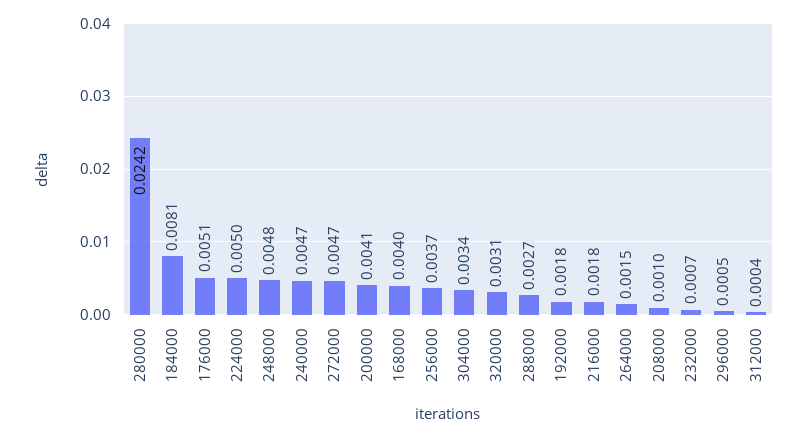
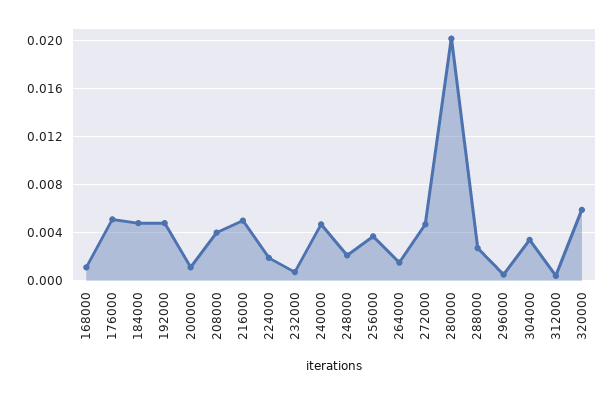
  {
-   "280000": 0.0242,
+   "280000": 0.02,
-   "184000": 0.0081,
+   "184000": 0.005,
    "176000": 0.0051,
-   "224000": 0.005,
+   "224000": 0.002,
-   "248000": 0.0048,
+   "248000": 0.002,
    "240000": 0.0047,
    "272000": 0.0047,
-   "200000": 0.0041,
+   "200000": 0.001,
-   "168000": 0.004,
+   "168000": 0.001,
    "256000": 0.0037,
    "304000": 0.0034,
-   "320000": 0.0031,
+   "320000": 0.006,
    "288000": 0.0027,
-   "192000": 0.0018,
+   "192000": 0.005,
-   "216000": 0.0018,
+   "216000": 0.005,
    "264000": 0.0015,
-   "208000": 0.001,
+   "208000": 0.004,
    "232000": 0.0007,
    "296000": 0.0005,
    "312000": 0.0004
  }

